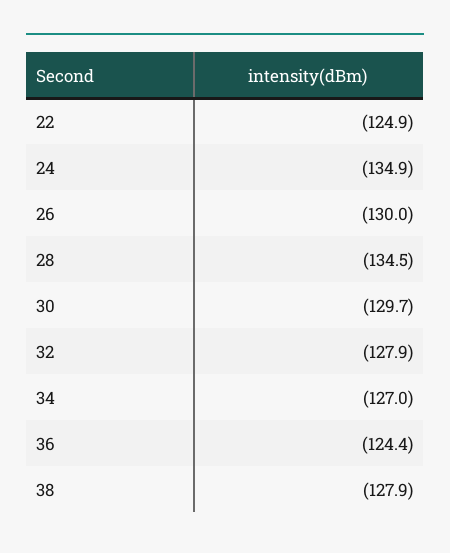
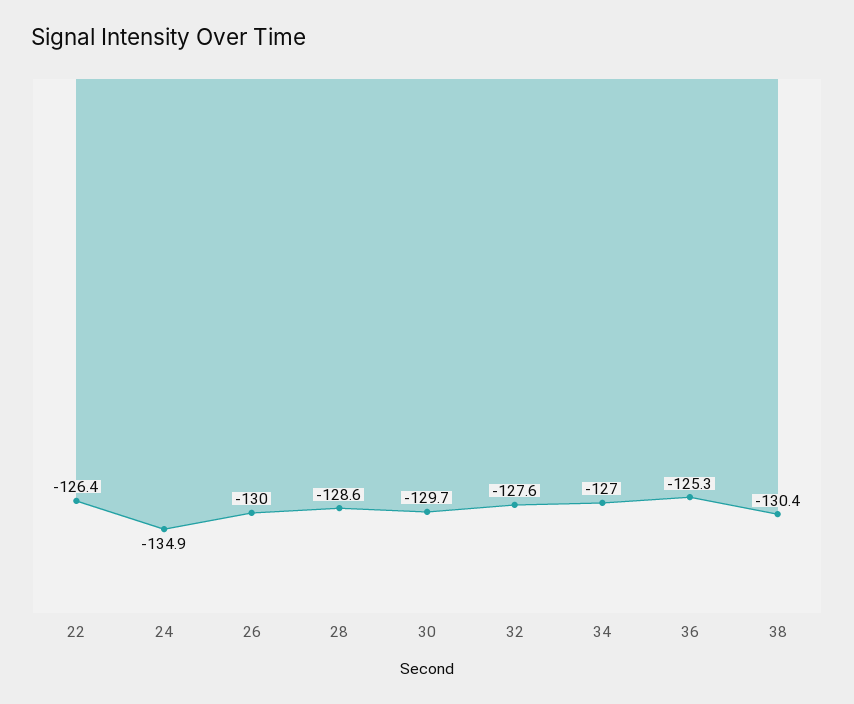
  {
-   "22": -124.9,
+   "22": -126.4,
    "24": -134.9,
    "26": -130,
-   "28": -134.5,
+   "28": -128.6,
    "30": -129.7,
-   "32": -127.9,
+   "32": -127.6,
    "34": -127,
-   "36": -124.4,
+   "36": -125.3,
-   "38": -127.9
+   "38": -130.4
  }

